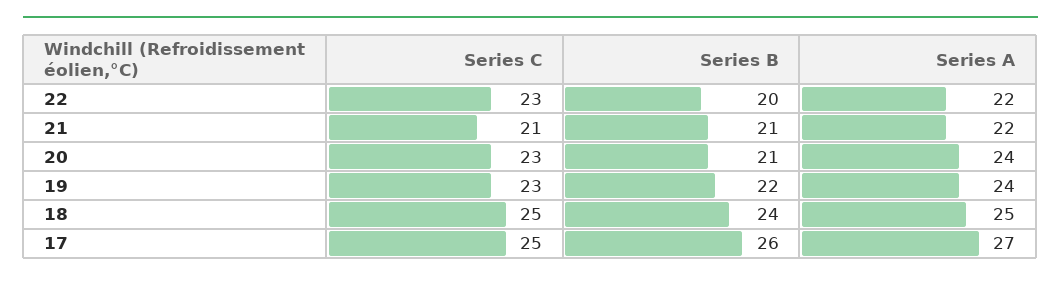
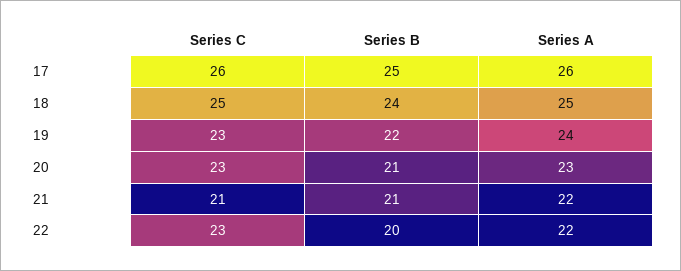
  {
    "Series C": {
      "22": 23,
      "21": 21,
      "20": 23,
      "19": 23,
      "18": 25,
-     "17": 25
+     "17": 26
    },
    "Series B": {
      "22": 20,
      "21": 21,
      "20": 21,
      "19": 22,
      "18": 24,
-     "17": 26
+     "17": 25
    },
    "Series A": {
      "22": 22,
      "21": 22,
-     "20": 24,
+     "20": 23,
      "19": 24,
      "18": 25,
-     "17": 27
+     "17": 26
    }
  }

